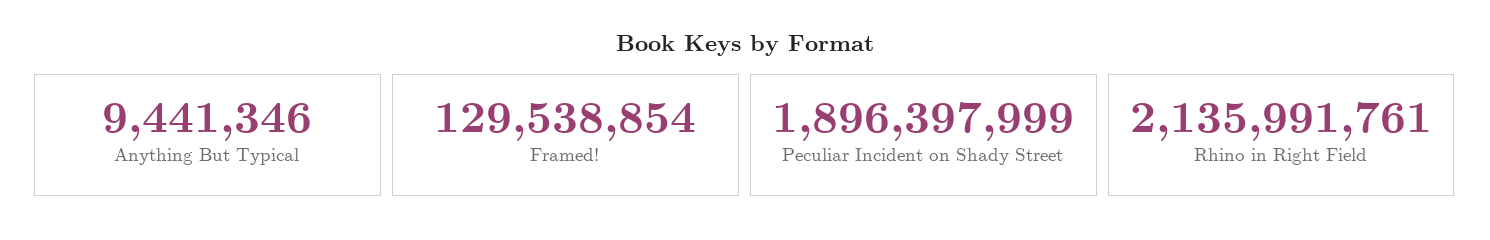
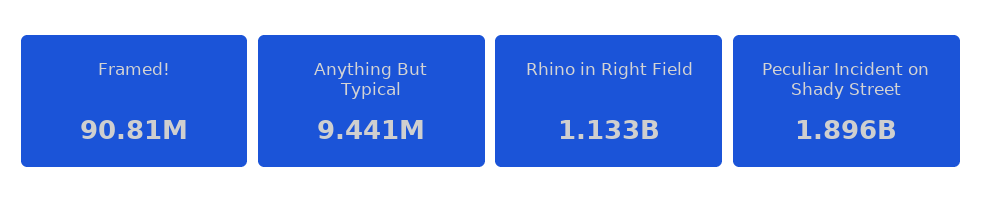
  {
    "Anything But Typical": 9441346,
-   "Framed!": 129538854,
+   "Framed!": 90810000,
    "Peculiar Incident on Shady Street": 1896397999,
-   "Rhino in Right Field": 2135991761
+   "Rhino in Right Field": 1133000000
  }

